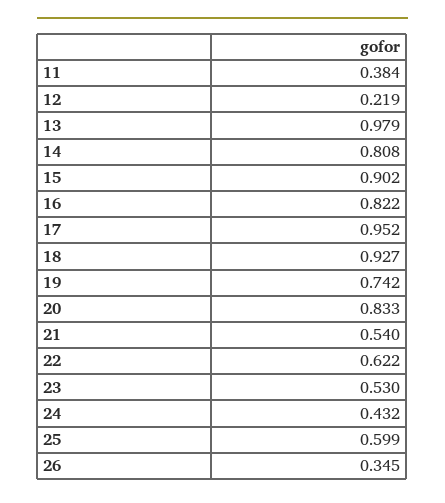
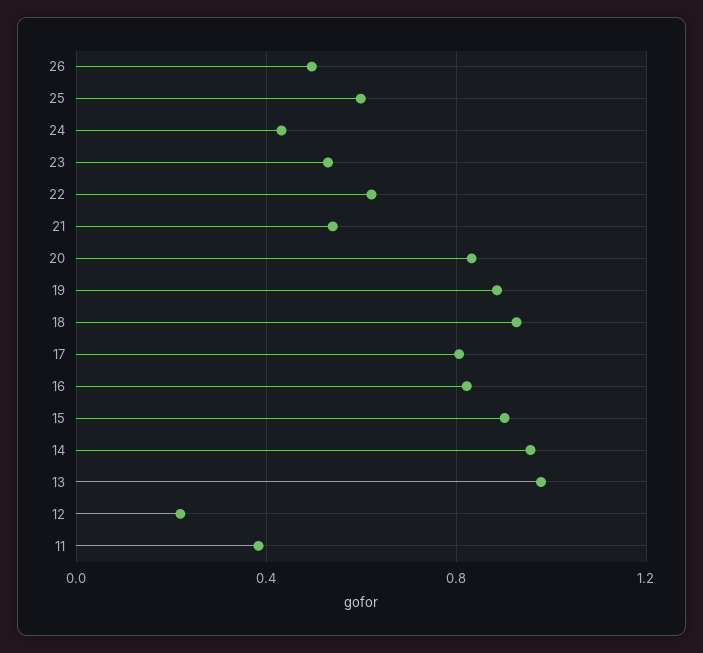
  {
    "11": 0.384,
    "12": 0.219,
    "13": 0.979,
-   "14": 0.808,
+   "14": 0.95,
    "15": 0.902,
    "16": 0.822,
-   "17": 0.952,
+   "17": 0.8,
    "18": 0.927,
-   "19": 0.742,
+   "19": 0.9,
    "20": 0.833,
    "21": 0.54,
    "22": 0.622,
    "23": 0.53,
    "24": 0.432,
    "25": 0.599,
-   "26": 0.345
+   "26": 0.5
  }

